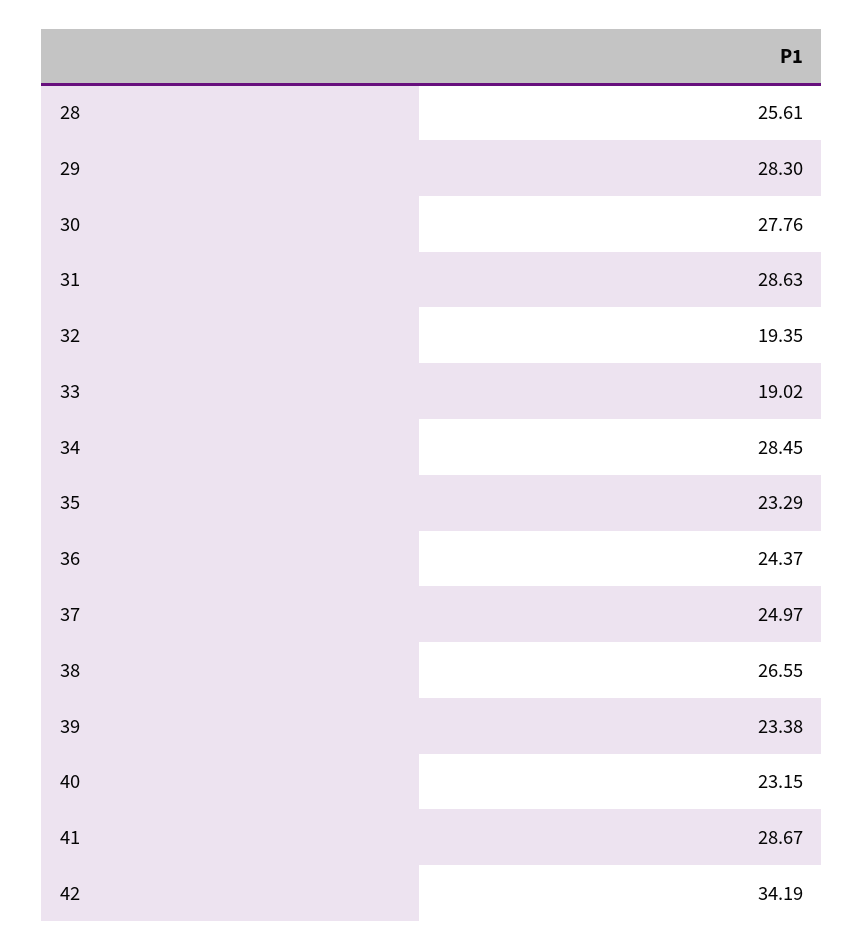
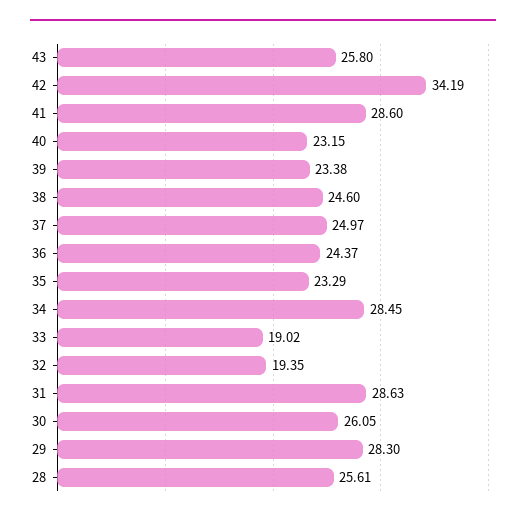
  {
    "28": 25.61,
    "29": 28.3,
-   "30": 27.76,
+   "30": 26.05,
    "31": 28.63,
    "32": 19.35,
    "33": 19.02,
    "34": 28.45,
    "35": 23.29,
    "36": 24.37,
    "37": 24.97,
-   "38": 26.55,
+   "38": 24.6,
    "39": 23.38,
    "40": 23.15,
-   "41": 28.67,
+   "41": 28.6,
-   "42": 34.19
+   "42": 34.19,
+   "43": 25.8
  }

